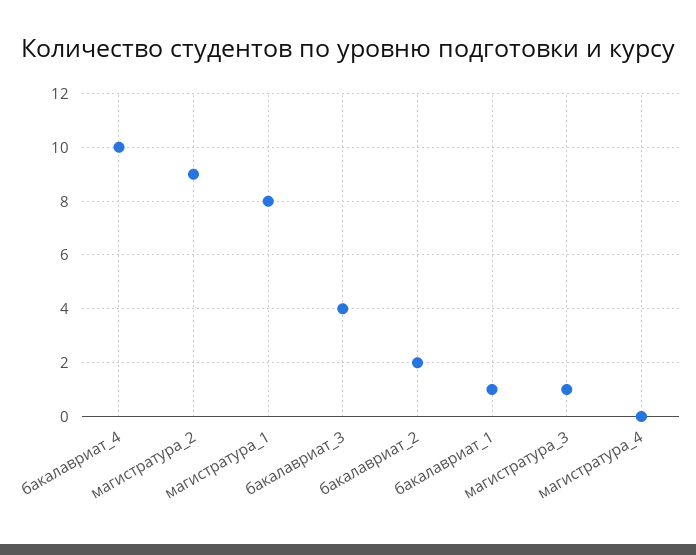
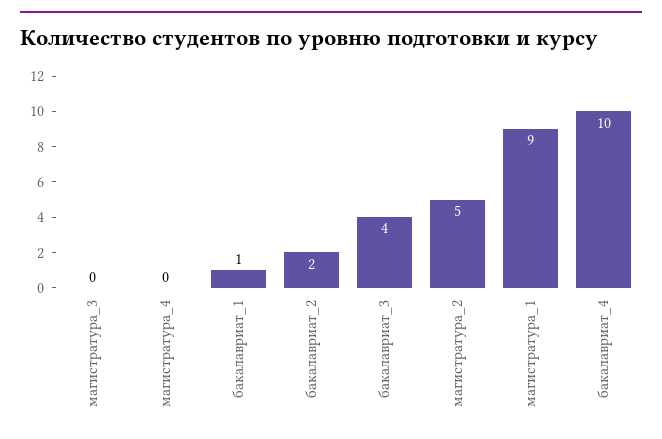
  {
    "бакалавриат_4": 10,
-   "магистратура_2": 9,
+   "магистратура_2": 5,
-   "магистратура_1": 8,
+   "магистратура_1": 9,
    "бакалавриат_3": 4,
    "бакалавриат_2": 2,
    "бакалавриат_1": 1,
-   "магистратура_3": 1,
+   "магистратура_3": 0,
    "магистратура_4": 0
  }

